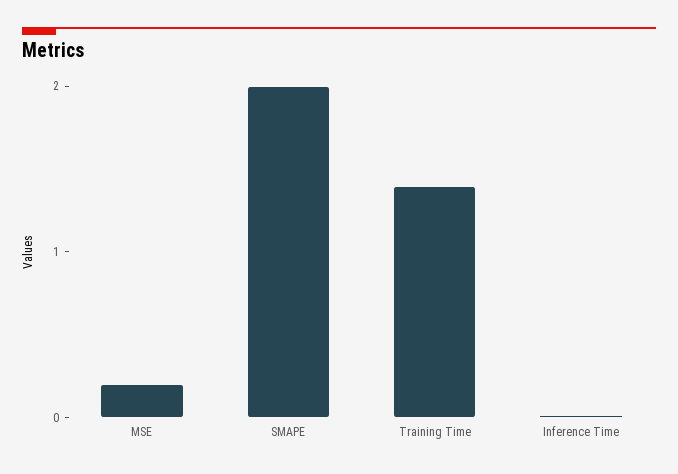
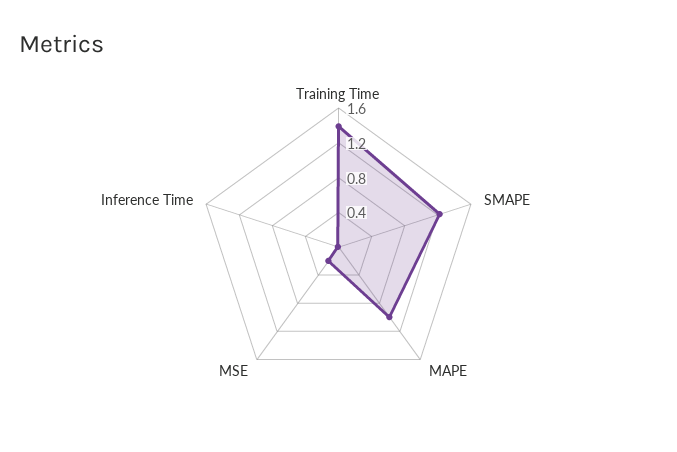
  {
    "MSE": 0.2,
-   "SMAPE": 2,
+   "SMAPE": 1.2,
    "Training Time": 1.4,
-   "Inference Time": 0
+   "Inference Time": 0,
+   "MAPE": 1
  }

